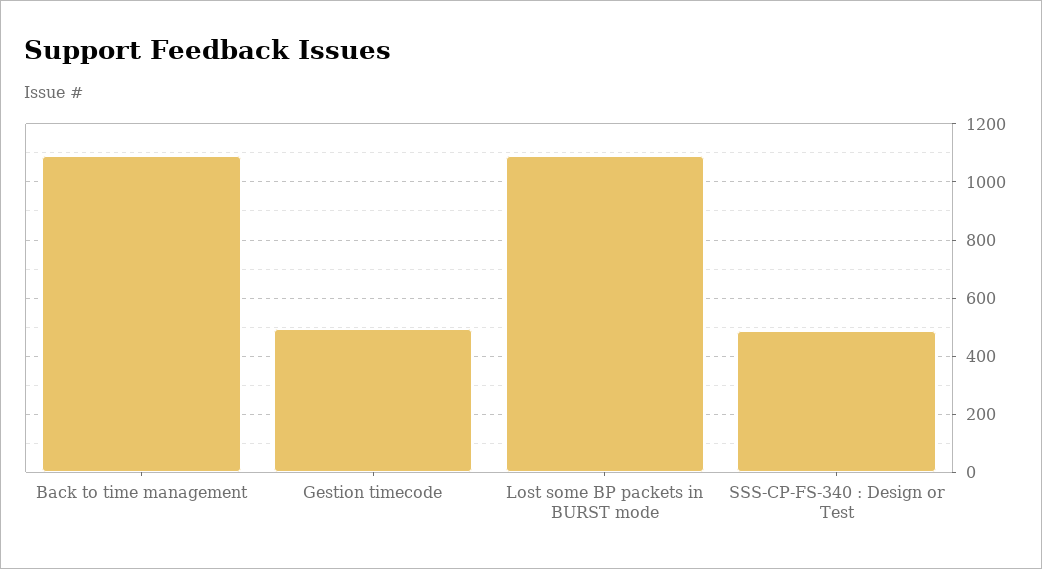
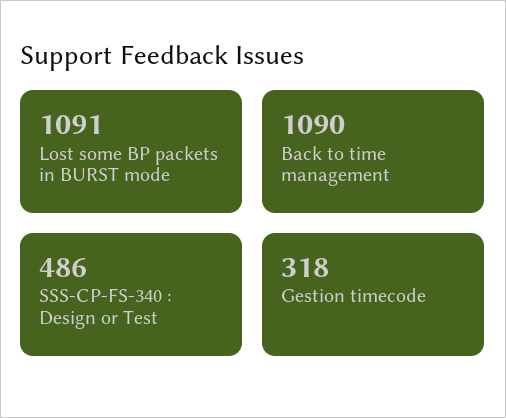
  {
    "Back to time management": 1090,
-   "Gestion timecode": 500,
+   "Gestion timecode": 318,
    "Lost some BP packets in BURST mode": 1091,
    "SSS-CP-FS-340 : Design or Test": 486
  }

